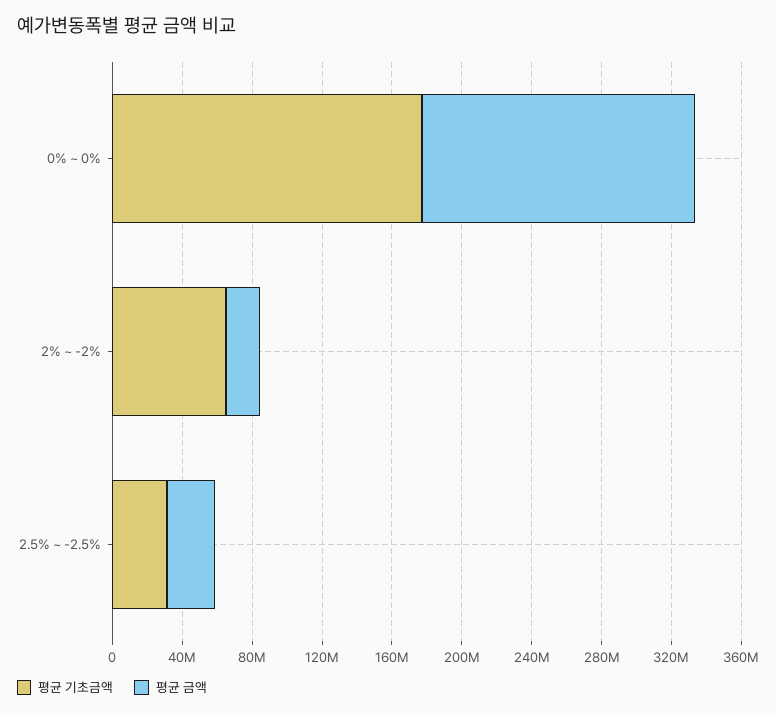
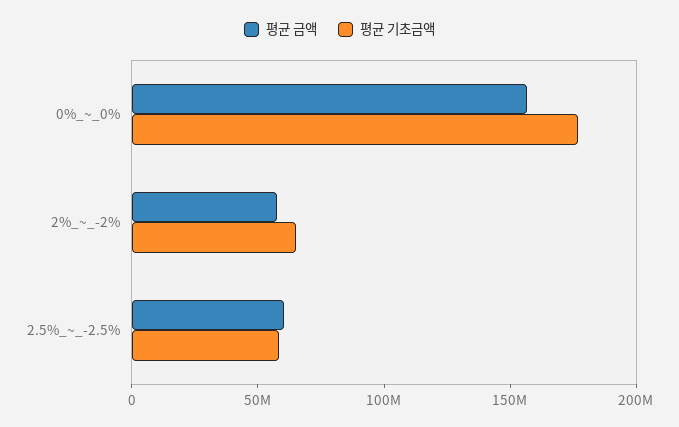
  {
    "평균 기초금액": {
      "0% ~ 0%": 180000000,
      "2% ~ -2%": 60000000,
-     "2.5% ~ -2.5%": 30000000
+     "2.5% ~ -2.5%": 60000000
    },
    "평균 금액": {
      "0% ~ 0%": 160000000,
-     "2% ~ -2%": 20000000,
+     "2% ~ -2%": 60000000,
-     "2.5% ~ -2.5%": 30000000
+     "2.5% ~ -2.5%": 60000000
    }
  }

